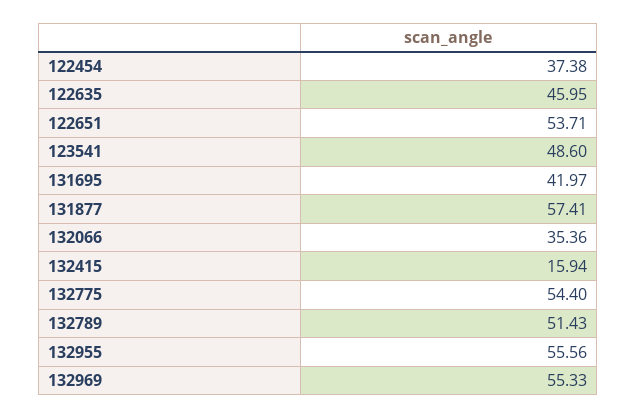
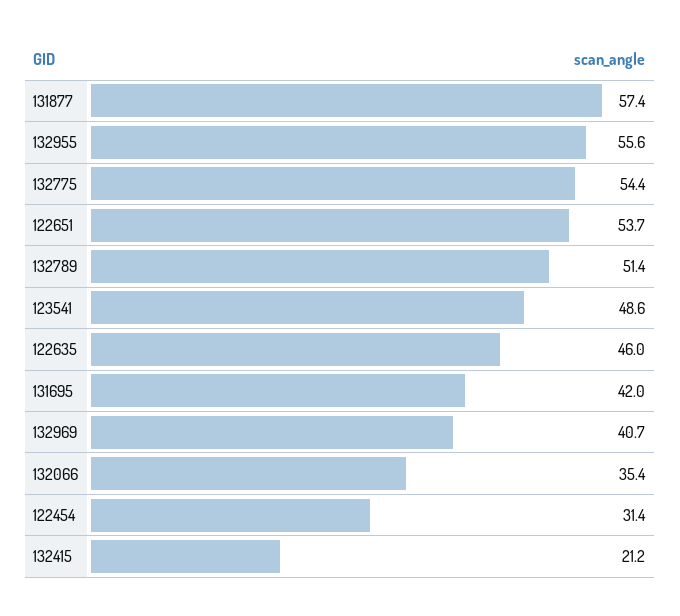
  {
-   "122454": 37.38,
+   "122454": 31.4,
    "122635": 45.95,
    "122651": 53.71,
    "123541": 48.6,
    "131695": 41.97,
    "131877": 57.41,
    "132066": 35.36,
-   "132415": 15.94,
+   "132415": 21.2,
    "132775": 54.4,
    "132789": 51.43,
    "132955": 55.56,
-   "132969": 55.33
+   "132969": 40.7
  }

